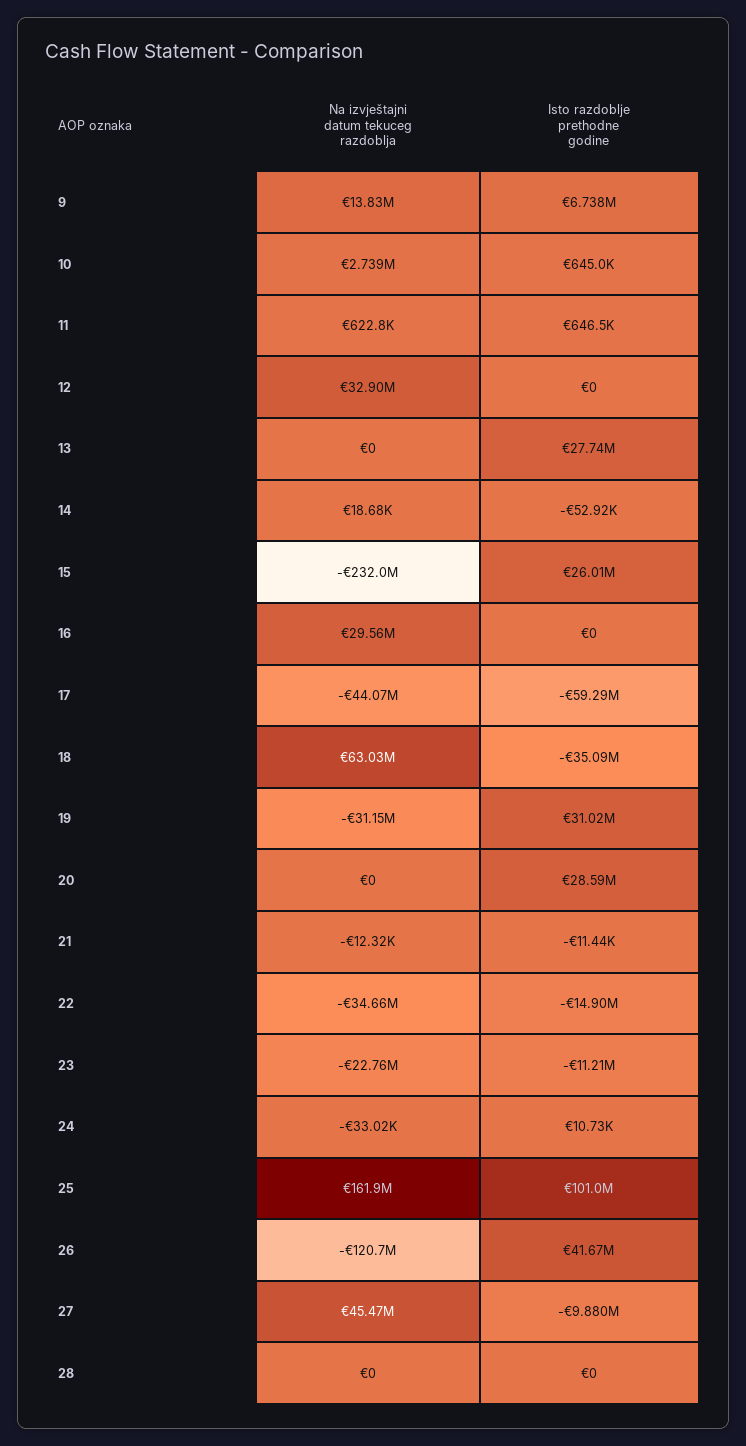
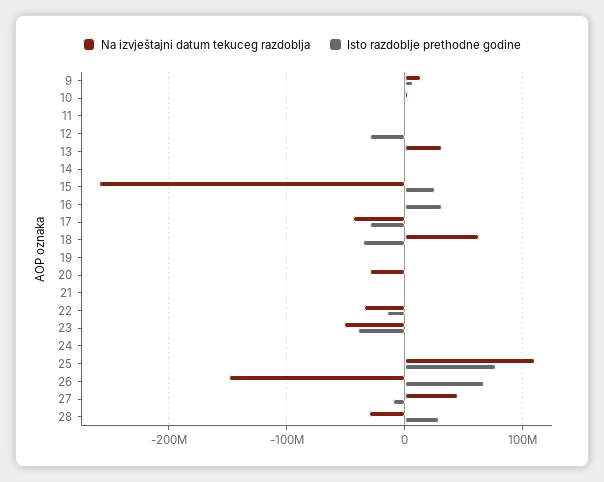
  {
    "Na izvještajni datum tekuceg razdoblja": {
      "9": 13830000,
      "10": 2739000,
      "11": 622800,
-     "12": 32900000,
+     "12": 0,
-     "13": 0,
+     "13": 30000000,
      "14": 18680,
-     "15": -232000000,
+     "15": -260000000,
-     "16": 29560000,
+     "16": 0,
      "17": -44070000,
      "18": 63030000,
-     "19": -31150000,
+     "19": 0,
-     "20": 0,
+     "20": -30000000,
      "21": -12320,
      "22": -34660000,
-     "23": -22760000,
+     "23": -50000000,
      "24": -33020,
-     "25": 161900000,
+     "25": 110000000,
-     "26": -120700000,
+     "26": -150000000,
      "27": 45470000,
-     "28": 0
+     "28": -30000000
    },
    "Isto razdoblje prethodne godine": {
      "9": 6738000,
      "10": 645000,
      "11": 646500,
-     "12": 0,
+     "12": -30000000,
-     "13": 27740000,
+     "13": 0,
      "14": -52920,
      "15": 26010000,
-     "16": 0,
+     "16": 30000000,
-     "17": -59290000,
+     "17": -30000000,
      "18": -35090000,
-     "19": 31020000,
+     "19": 0,
-     "20": 28590000,
+     "20": 0,
      "21": -11440,
      "22": -14900000,
-     "23": -11210000,
+     "23": -40000000,
      "24": 10730,
-     "25": 101000000,
+     "25": 80000000,
-     "26": 41670000,
+     "26": 70000000,
      "27": -9880000,
-     "28": 0
+     "28": 30000000
    }
  }

